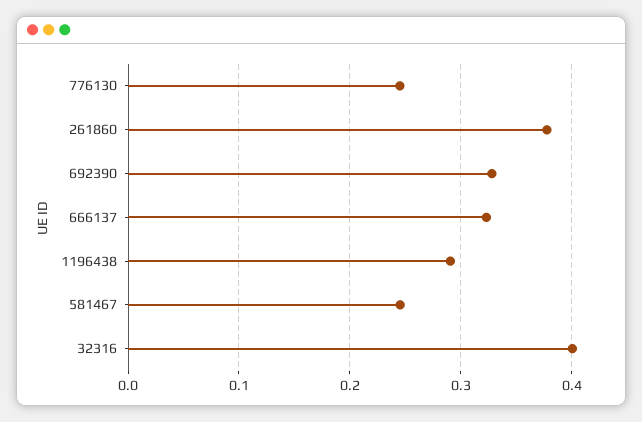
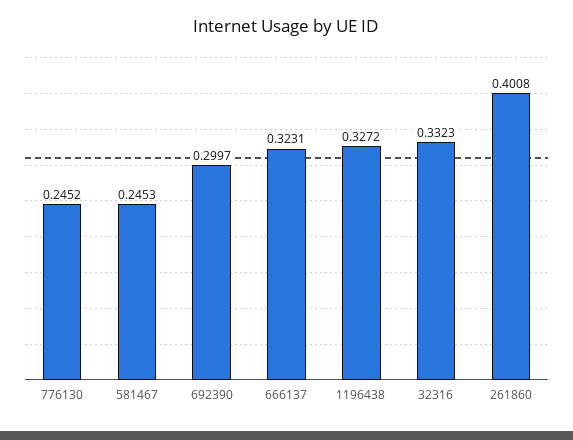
  {
    "776130": 0.2452,
-   "261860": 0.38,
+   "261860": 0.4008,
-   "692390": 0.33,
+   "692390": 0.2997,
    "666137": 0.3231,
-   "1196438": 0.29,
+   "1196438": 0.3272,
    "581467": 0.2453,
-   "32316": 0.4
+   "32316": 0.3323
  }

